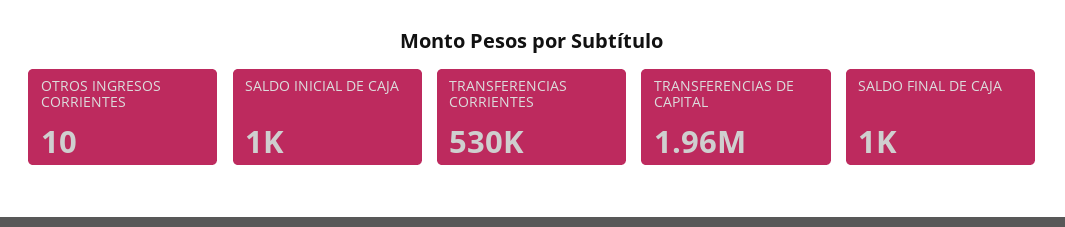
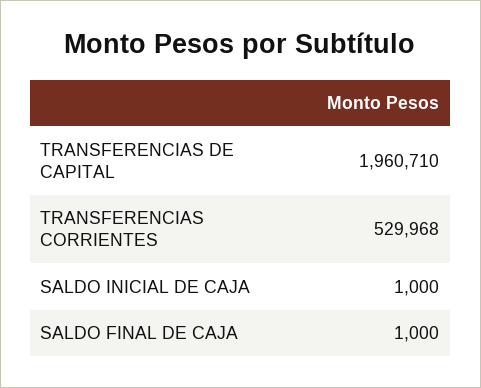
  {
-   "OTROS INGRESOS CORRIENTES": 10,
    "SALDO INICIAL DE CAJA": 1000,
    "TRANSFERENCIAS CORRIENTES": 529968,
    "TRANSFERENCIAS DE CAPITAL": 1960710,
    "SALDO FINAL DE CAJA": 1000
  }

